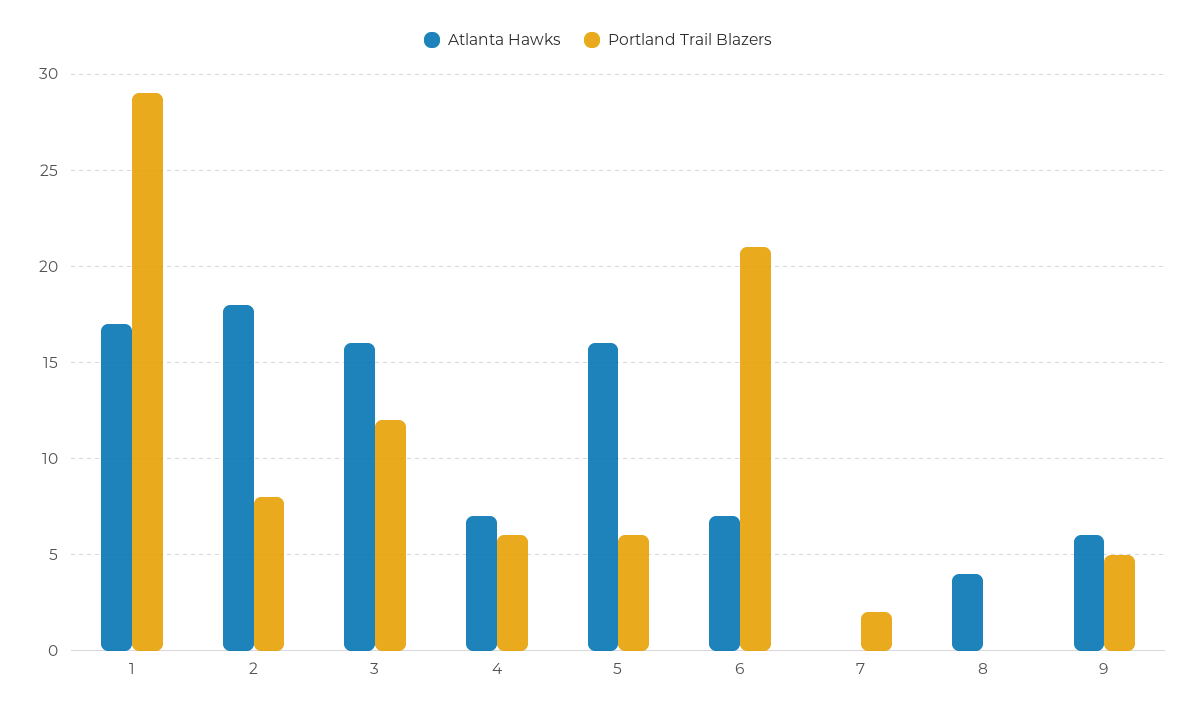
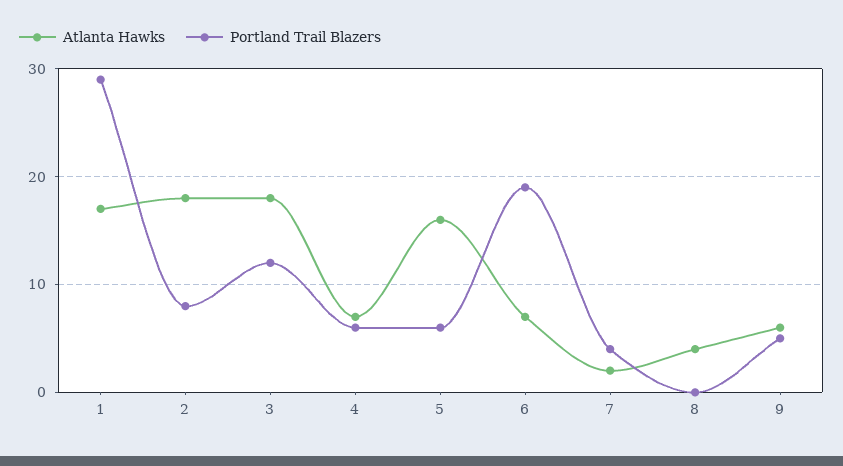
  {
    "Atlanta Hawks": {
      "1": 17,
      "2": 18,
-     "3": 16,
+     "3": 18,
      "4": 7,
      "5": 16,
      "6": 7,
-     "7": 0,
+     "7": 2,
      "8": 4,
      "9": 6
    },
    "Portland Trail Blazers": {
      "1": 29,
      "2": 8,
      "3": 12,
      "4": 6,
      "5": 6,
-     "6": 21,
+     "6": 19,
-     "7": 2,
+     "7": 4,
      "8": 0,
      "9": 5
    }
  }

